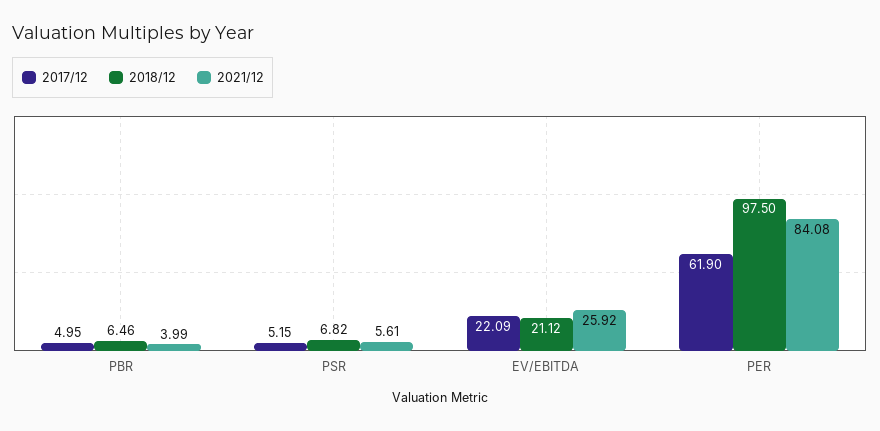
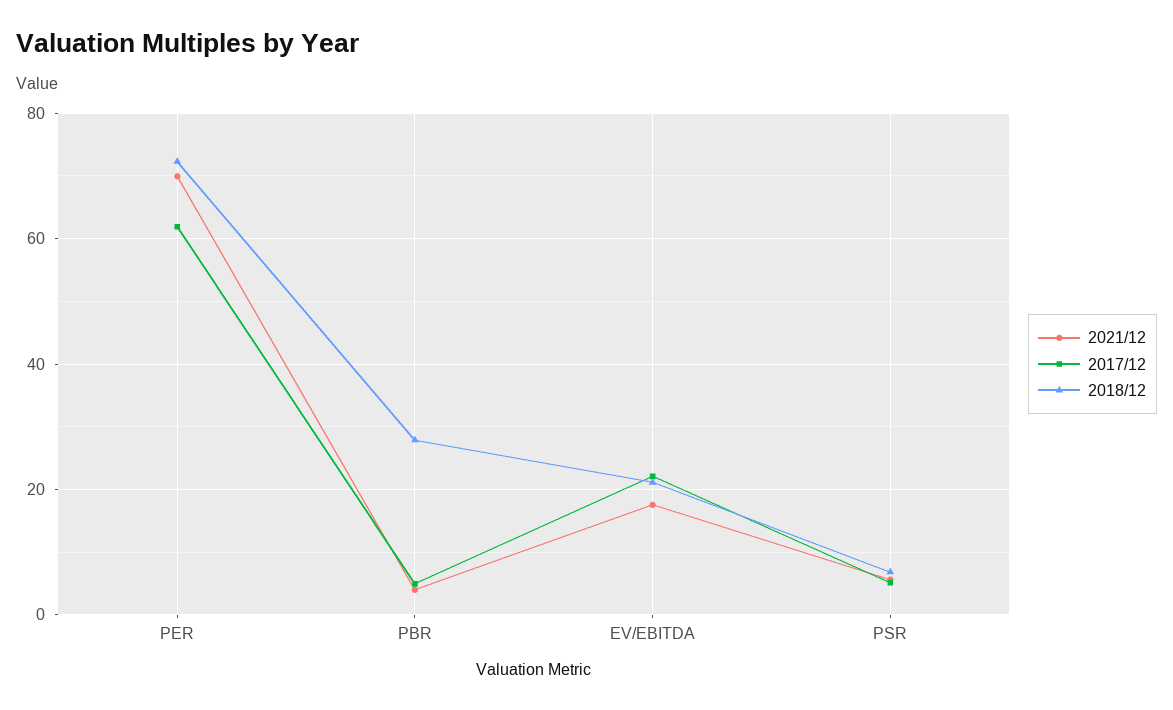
  {
    "2017/12": {
      "PBR": 4.95,
      "PSR": 5.15,
      "EV/EBITDA": 22.09,
      "PER": 61.9
    },
    "2018/12": {
-     "PBR": 6.46,
+     "PBR": 28,
      "PSR": 6.82,
      "EV/EBITDA": 21.12,
-     "PER": 97.5
+     "PER": 72
    },
    "2021/12": {
      "PBR": 3.99,
      "PSR": 5.61,
-     "EV/EBITDA": 25.92,
+     "EV/EBITDA": 18,
-     "PER": 84.08
+     "PER": 70
    }
  }

